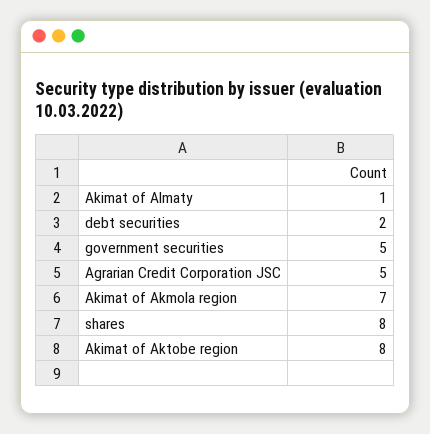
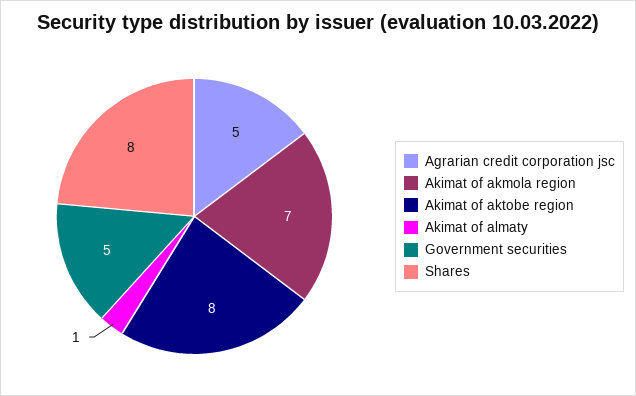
  {
    "Akimat of Almaty": 1,
-   "debt securities": 2,
    "government securities": 5,
    "Agrarian Credit Corporation JSC": 5,
    "Akimat of Akmola region": 7,
    "shares": 8,
    "Akimat of Aktobe region": 8
  }

